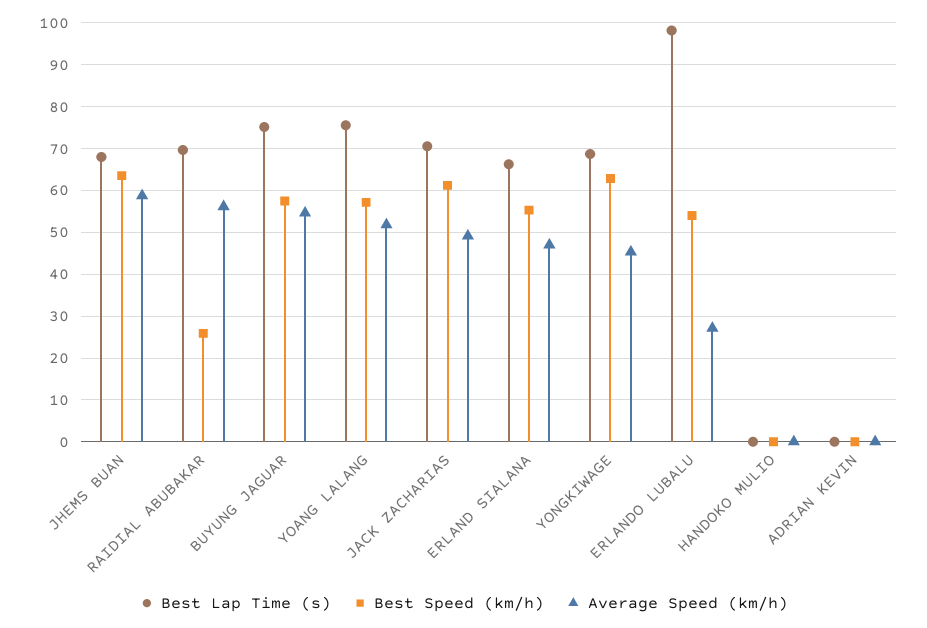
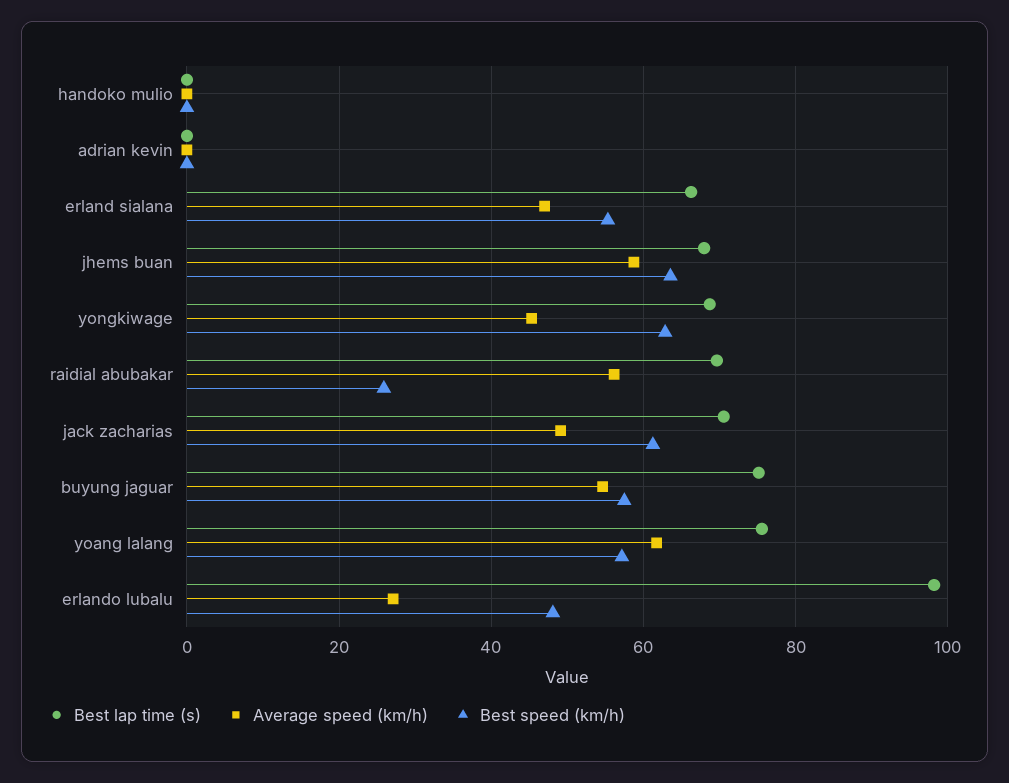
  {
    "Best Lap Time (s)": {
      "JHEMS BUAN": 68,
      "RAIDIAL ABUBAKAR": 70,
      "BUYUNG JAGUAR": 76,
      "YOANG LALANG": 76,
      "JACK ZACHARIAS": 70,
      "ERLAND SIALANA": 66,
      "YONGKIWAGE": 68,
      "ERLANDO LUBALU": 98,
      "HANDOKO MULIO": 0,
      "ADRIAN KEVIN": 0
    },
    "Best Speed (km/h)": {
      "JHEMS BUAN": 64,
      "RAIDIAL ABUBAKAR": 26,
      "BUYUNG JAGUAR": 58,
      "YOANG LALANG": 58,
      "JACK ZACHARIAS": 62,
      "ERLAND SIALANA": 56,
      "YONGKIWAGE": 62,
-     "ERLANDO LUBALU": 54,
+     "ERLANDO LUBALU": 48,
      "HANDOKO MULIO": 0,
      "ADRIAN KEVIN": 0
    },
    "Average Speed (km/h)": {
      "JHEMS BUAN": 58,
      "RAIDIAL ABUBAKAR": 56,
      "BUYUNG JAGUAR": 54,
-     "YOANG LALANG": 52,
+     "YOANG LALANG": 62,
      "JACK ZACHARIAS": 50,
      "ERLAND SIALANA": 48,
      "YONGKIWAGE": 46,
      "ERLANDO LUBALU": 28,
      "HANDOKO MULIO": 0,
      "ADRIAN KEVIN": 0
    }
  }

